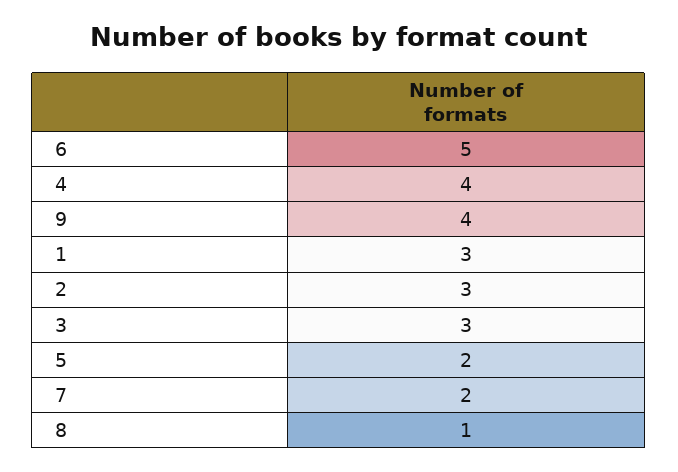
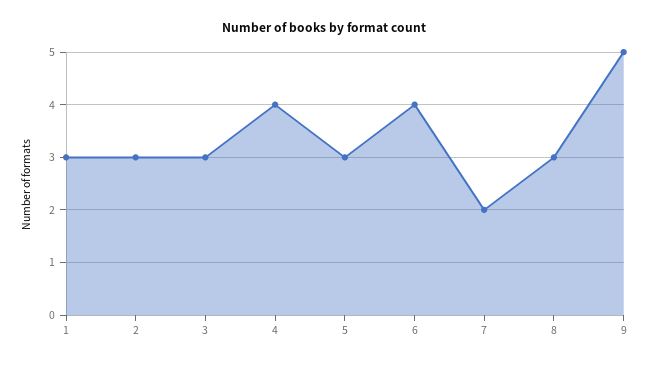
  {
-   "6": 5,
+   "6": 4,
    "4": 4,
-   "9": 4,
+   "9": 5,
    "1": 3,
    "2": 3,
    "3": 3,
-   "5": 2,
+   "5": 3,
    "7": 2,
-   "8": 1
+   "8": 3
  }

